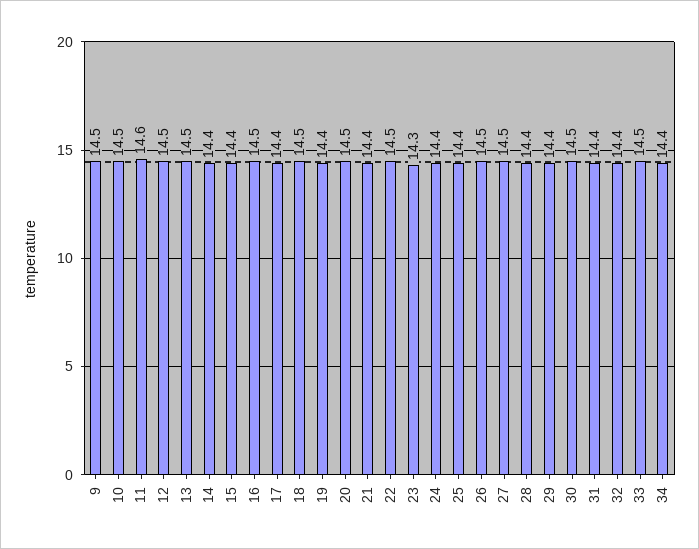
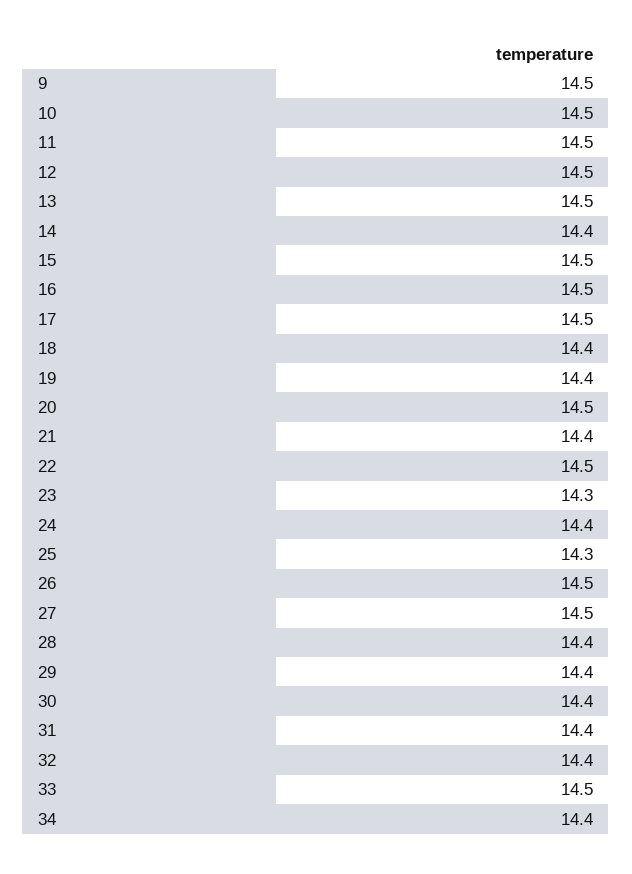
  {
    "9": 14.5,
    "10": 14.5,
-   "11": 14.6,
+   "11": 14.5,
    "12": 14.5,
    "13": 14.5,
    "14": 14.4,
-   "15": 14.4,
+   "15": 14.5,
    "16": 14.5,
-   "17": 14.4,
+   "17": 14.5,
-   "18": 14.5,
+   "18": 14.4,
    "19": 14.4,
    "20": 14.5,
    "21": 14.4,
    "22": 14.5,
    "23": 14.3,
    "24": 14.4,
-   "25": 14.4,
+   "25": 14.3,
    "26": 14.5,
    "27": 14.5,
    "28": 14.4,
    "29": 14.4,
-   "30": 14.5,
+   "30": 14.4,
    "31": 14.4,
    "32": 14.4,
    "33": 14.5,
    "34": 14.4
  }

